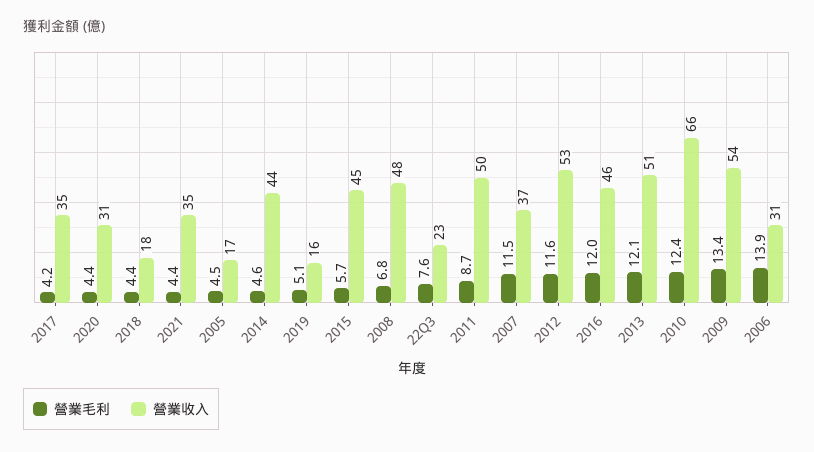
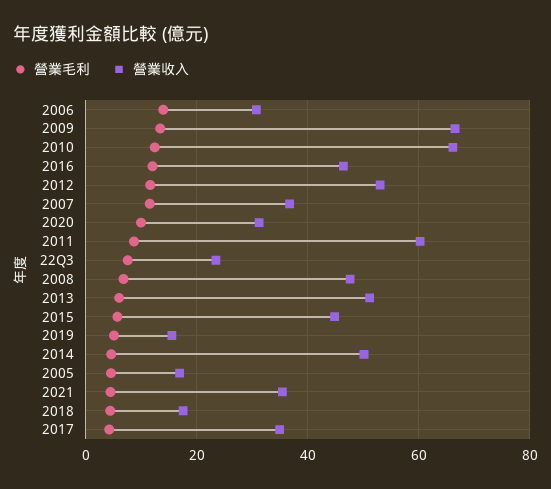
  {
    "營業毛利": {
      "2017": 4.2,
-     "2020": 4.4,
+     "2020": 10,
      "2018": 4.4,
      "2021": 4.4,
      "2005": 4.5,
      "2014": 4.6,
      "2019": 5.1,
      "2015": 5.7,
      "2008": 6.8,
      "22Q3": 7.6,
      "2011": 8.7,
      "2007": 11.5,
      "2012": 11.6,
      "2016": 12,
-     "2013": 12.1,
+     "2013": 6,
      "2010": 12.4,
      "2009": 13.4,
      "2006": 13.9
    },
    "營業收入": {
      "2017": 35,
      "2020": 31,
      "2018": 18,
      "2021": 35,
      "2005": 17,
-     "2014": 44,
+     "2014": 50,
      "2019": 16,
      "2015": 45,
      "2008": 48,
      "22Q3": 23,
-     "2011": 50,
+     "2011": 60,
      "2007": 37,
      "2012": 53,
      "2016": 46,
      "2013": 51,
      "2010": 66,
-     "2009": 54,
+     "2009": 66,
      "2006": 31
    }
  }

